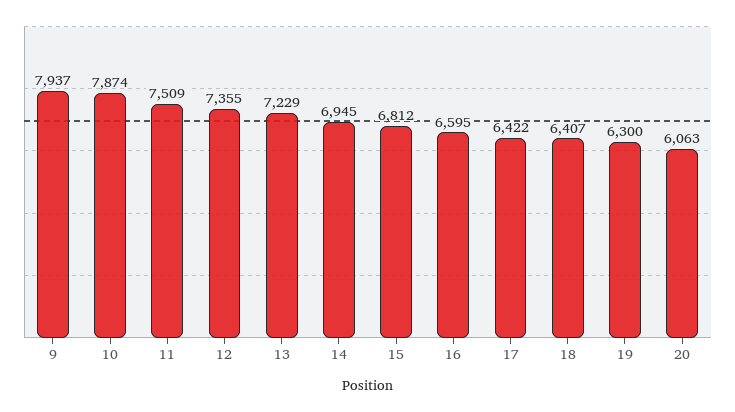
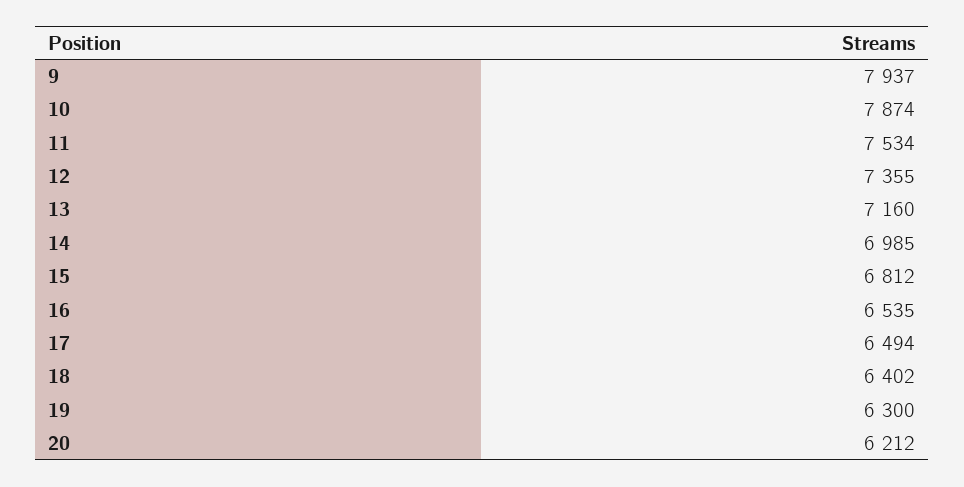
  {
    "9": 7937,
    "10": 7874,
-   "11": 7509,
+   "11": 7534,
    "12": 7355,
-   "13": 7229,
+   "13": 7160,
-   "14": 6945,
+   "14": 6985,
    "15": 6812,
-   "16": 6595,
+   "16": 6535,
-   "17": 6422,
+   "17": 6494,
-   "18": 6407,
+   "18": 6402,
    "19": 6300,
-   "20": 6063
+   "20": 6212
  }

